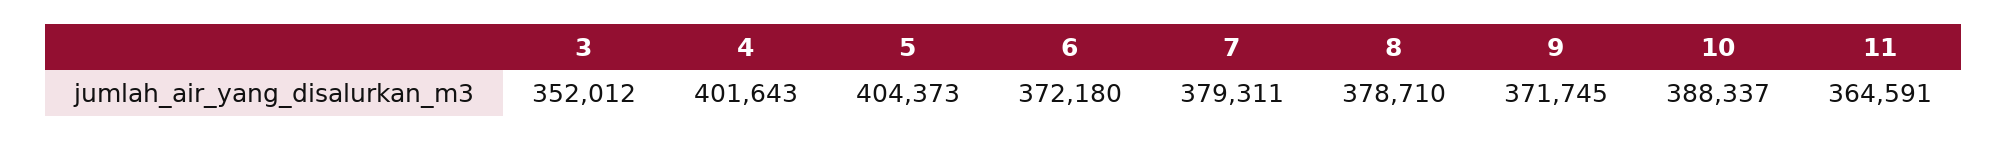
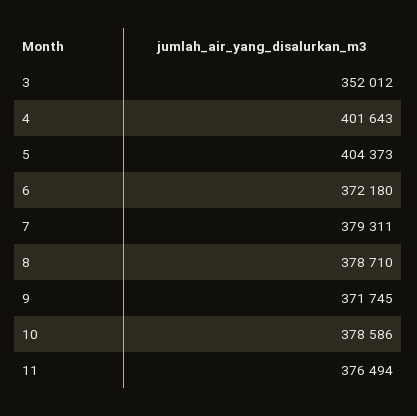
  {
    "3": 352012,
    "4": 401643,
    "5": 404373,
    "6": 372180,
    "7": 379311,
    "8": 378710,
    "9": 371745,
-   "10": 388337,
+   "10": 378586,
-   "11": 364591
+   "11": 376494
  }

